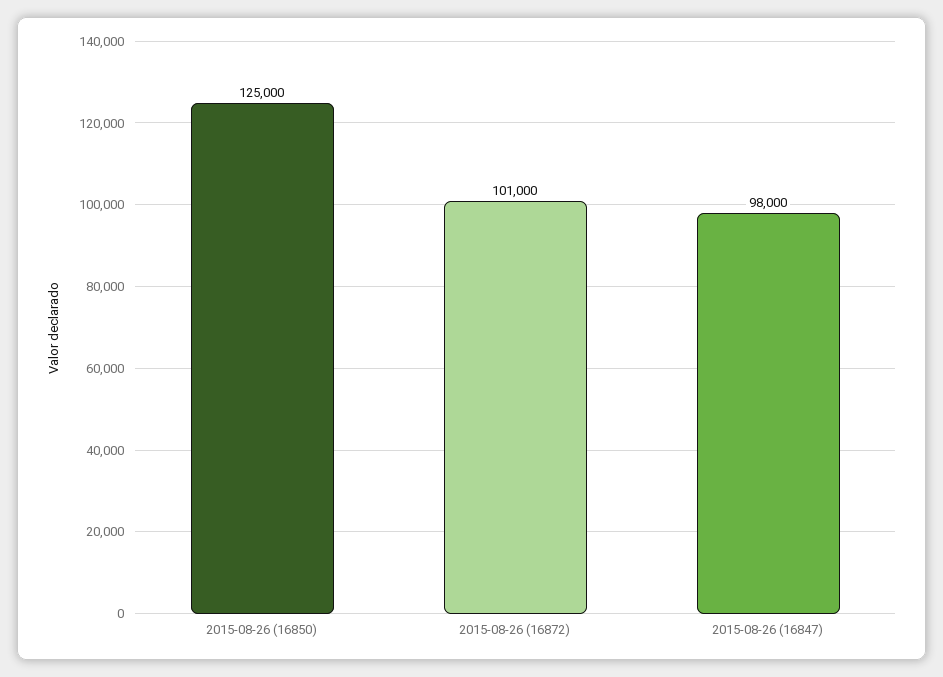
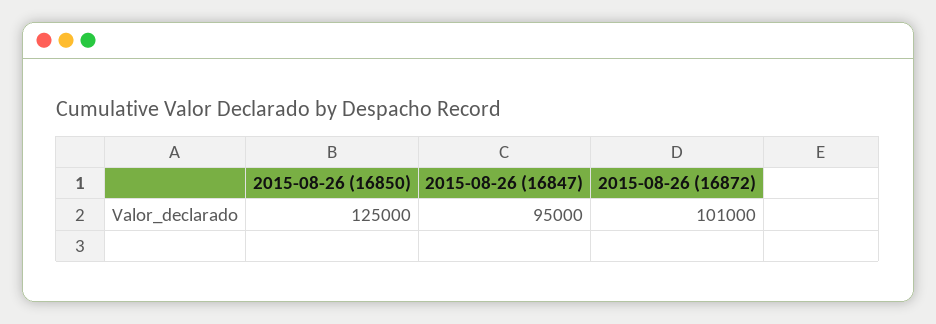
  {
    "2015-08-26 (16850)": 125000,
    "2015-08-26 (16872)": 101000,
-   "2015-08-26 (16847)": 98000
+   "2015-08-26 (16847)": 95000
  }

